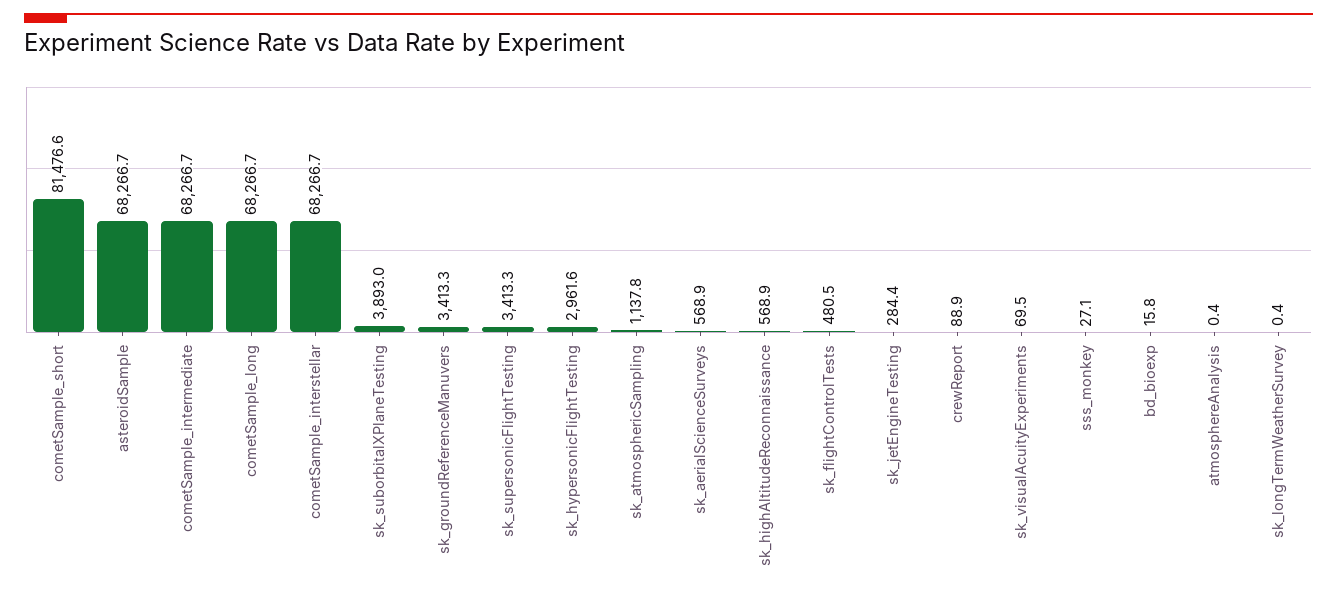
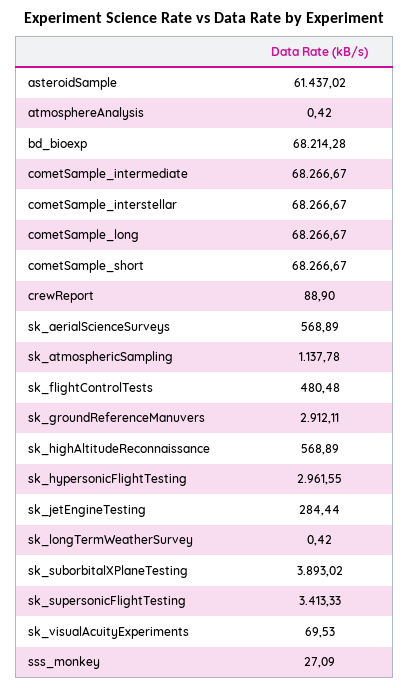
  {
-   "cometSample_short": 81476.6,
+   "cometSample_short": 68266.67,
-   "asteroidSample": 68266.7,
+   "asteroidSample": 61437.02,
    "cometSample_intermediate": 68266.67,
    "cometSample_long": 68266.67,
    "cometSample_interstellar": 68266.67,
    "sk_suborbitalXPlaneTesting": 3893.02,
-   "sk_groundReferenceManuvers": 3413.3,
+   "sk_groundReferenceManuvers": 2912.11,
    "sk_supersonicFlightTesting": 3413.33,
    "sk_hypersonicFlightTesting": 2961.55,
    "sk_atmosphericSampling": 1137.78,
    "sk_aerialScienceSurveys": 568.89,
    "sk_highAltitudeReconnaissance": 568.89,
    "sk_flightControlTests": 480.48,
    "sk_jetEngineTesting": 284.44,
    "crewReport": 88.9,
    "sk_visualAcuityExperiments": 69.53,
    "sss_monkey": 27.09,
-   "bd_bioexp": 15.8,
+   "bd_bioexp": 68214.28,
    "atmosphereAnalysis": 0.42,
    "sk_longTermWeatherSurvey": 0.42
  }

